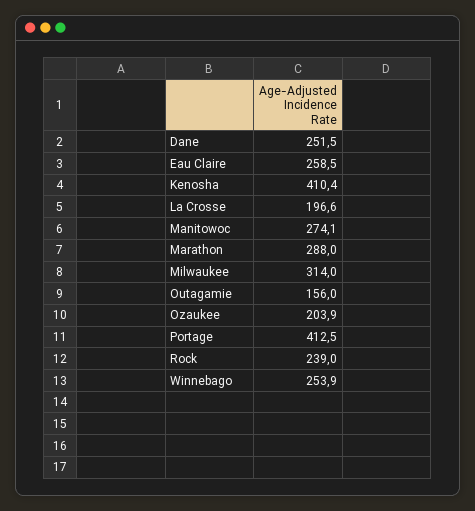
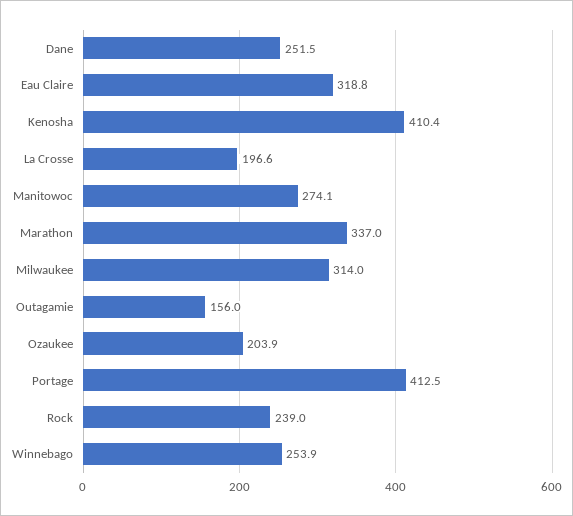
  {
    "Dane": 251.5,
-   "Eau Claire": 258.5,
+   "Eau Claire": 318.8,
    "Kenosha": 410.4,
    "La Crosse": 196.6,
    "Manitowoc": 274.1,
-   "Marathon": 288,
+   "Marathon": 337,
    "Milwaukee": 314,
    "Outagamie": 156,
    "Ozaukee": 203.9,
    "Portage": 412.5,
    "Rock": 239,
    "Winnebago": 253.9
  }

